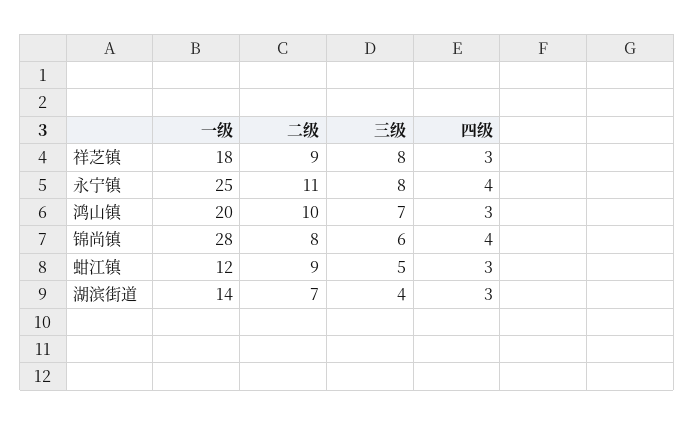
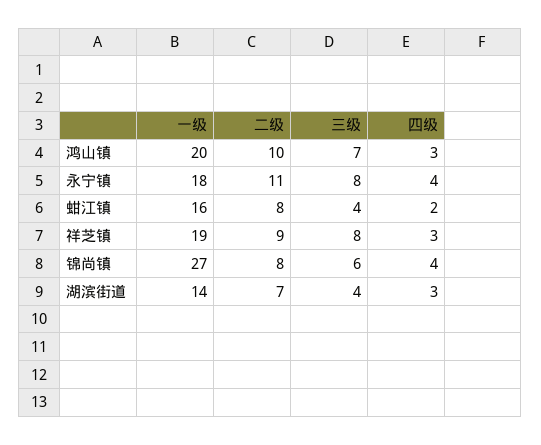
  {
    "一级": {
-     "祥芝镇": 18,
+     "祥芝镇": 19,
-     "永宁镇": 25,
+     "永宁镇": 18,
      "鸿山镇": 20,
-     "锦尚镇": 28,
+     "锦尚镇": 27,
-     "蚶江镇": 12,
+     "蚶江镇": 16,
      "湖滨街道": 14
    },
    "二级": {
      "祥芝镇": 9,
      "永宁镇": 11,
      "鸿山镇": 10,
      "锦尚镇": 8,
-     "蚶江镇": 9,
+     "蚶江镇": 8,
      "湖滨街道": 7
    },
    "三级": {
      "祥芝镇": 8,
      "永宁镇": 8,
      "鸿山镇": 7,
      "锦尚镇": 6,
-     "蚶江镇": 5,
+     "蚶江镇": 4,
      "湖滨街道": 4
    },
    "四级": {
      "祥芝镇": 3,
      "永宁镇": 4,
      "鸿山镇": 3,
      "锦尚镇": 4,
-     "蚶江镇": 3,
+     "蚶江镇": 2,
      "湖滨街道": 3
    }
  }

